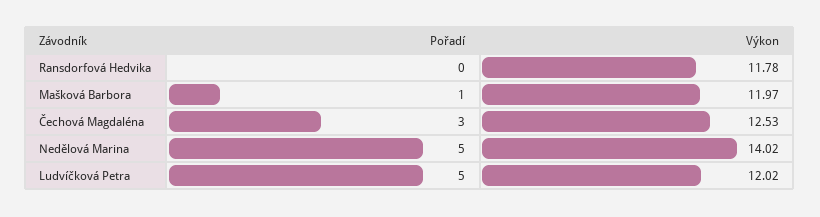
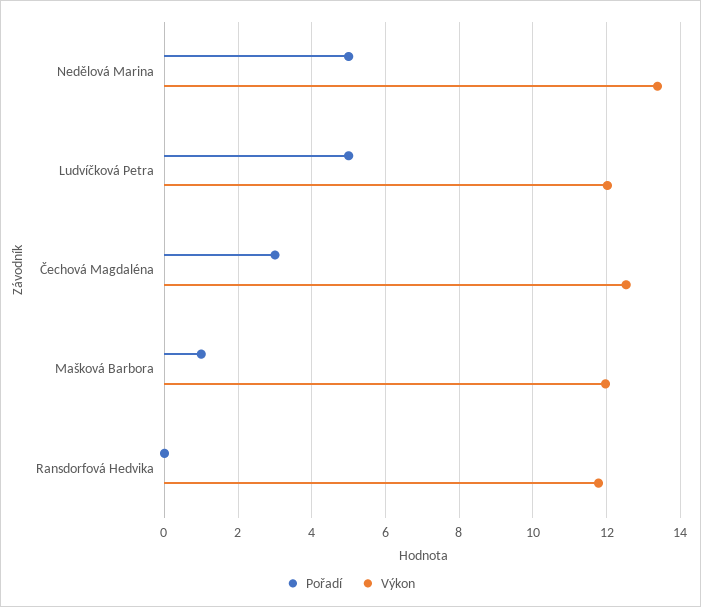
  {
    "Pořadí": {
      "Ransdorfová Hedvika": 0,
      "Mašková Barbora": 1,
      "Čechová Magdaléna": 3,
      "Nedělová Marina": 5,
      "Ludvíčková Petra": 5
    },
    "Výkon": {
      "Ransdorfová Hedvika": 11.78,
      "Mašková Barbora": 11.97,
      "Čechová Magdaléna": 12.53,
-     "Nedělová Marina": 14.02,
+     "Nedělová Marina": 13.4,
      "Ludvíčková Petra": 12.02
    }
  }

